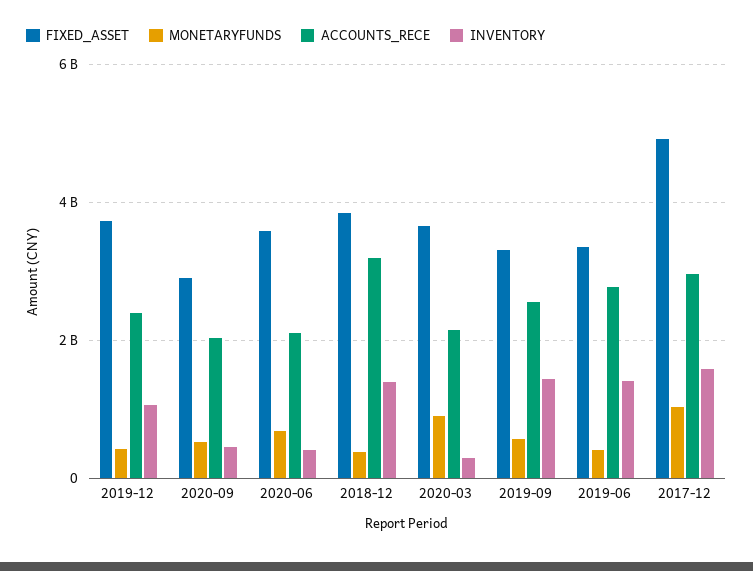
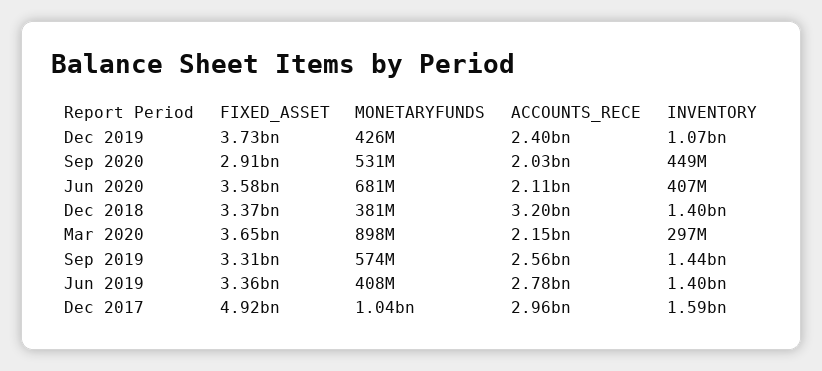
  {
    "FIXED_ASSET": {
      "2019-12": 3730000000,
      "2020-09": 2910000000,
      "2020-06": 3580000000,
-     "2018-12": 3800000000,
+     "2018-12": 3370000000,
      "2020-03": 3650000000,
      "2019-09": 3310000000,
      "2019-06": 3360000000,
      "2017-12": 4920000000
    },
    "MONETARYFUNDS": {
      "2019-12": 426000000,
      "2020-09": 531000000,
      "2020-06": 681000000,
      "2018-12": 381000000,
      "2020-03": 898000000,
      "2019-09": 574000000,
      "2019-06": 408000000,
      "2017-12": 1040000000
    },
    "ACCOUNTS_RECE": {
      "2019-12": 2400000000,
      "2020-09": 2030000000,
      "2020-06": 2110000000,
      "2018-12": 3200000000,
      "2020-03": 2150000000,
      "2019-09": 2560000000,
      "2019-06": 2780000000,
      "2017-12": 2960000000
    },
    "INVENTORY": {
      "2019-12": 1070000000,
      "2020-09": 449000000,
      "2020-06": 407000000,
      "2018-12": 1400000000,
      "2020-03": 297000000,
      "2019-09": 1440000000,
      "2019-06": 1400000000,
      "2017-12": 1590000000
    }
  }

